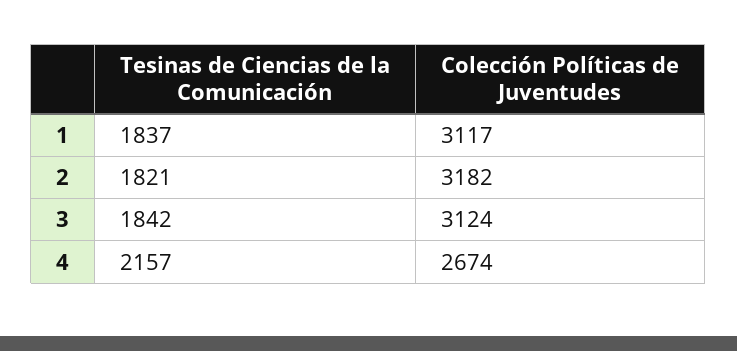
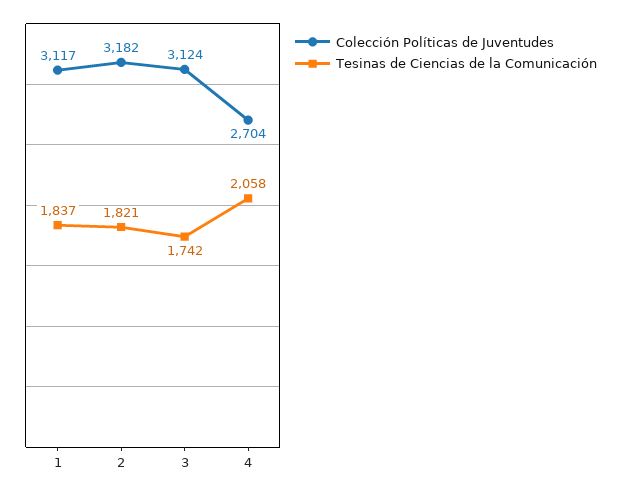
  {
    "Tesinas de Ciencias de la Comunicación": {
      "1": 1837,
      "2": 1821,
-     "3": 1842,
+     "3": 1742,
-     "4": 2157
+     "4": 2058
    },
    "Colección Políticas de Juventudes": {
      "1": 3117,
      "2": 3182,
      "3": 3124,
-     "4": 2674
+     "4": 2704
    }
  }

